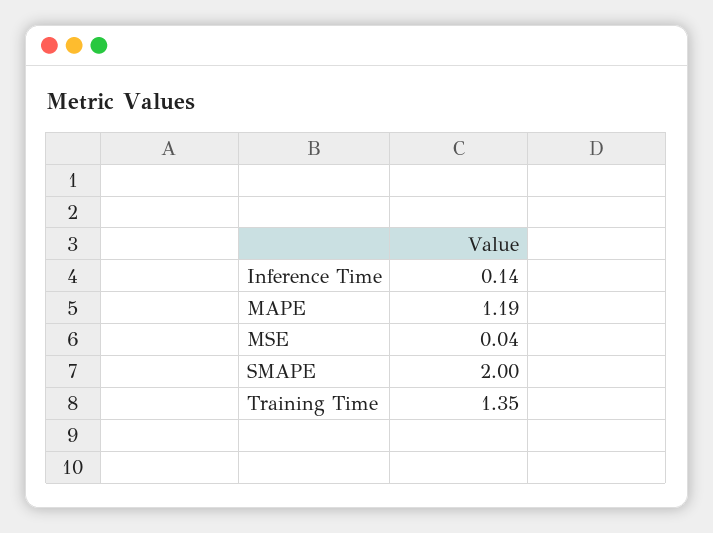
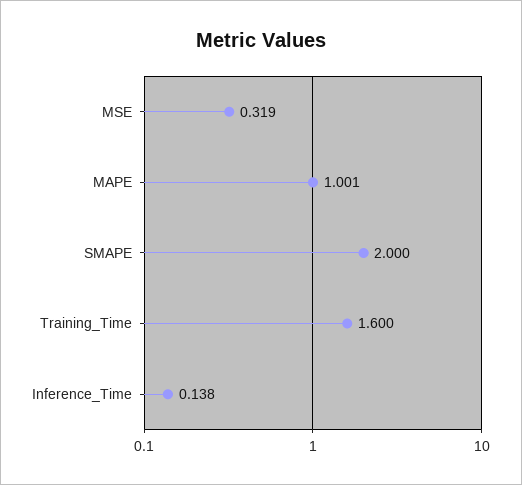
  {
    "Inference Time": 0.138,
-   "MAPE": 1.19,
+   "MAPE": 1.001,
-   "MSE": 0.04,
+   "MSE": 0.319,
    "SMAPE": 2,
-   "Training Time": 1.35
+   "Training Time": 1.6
  }

